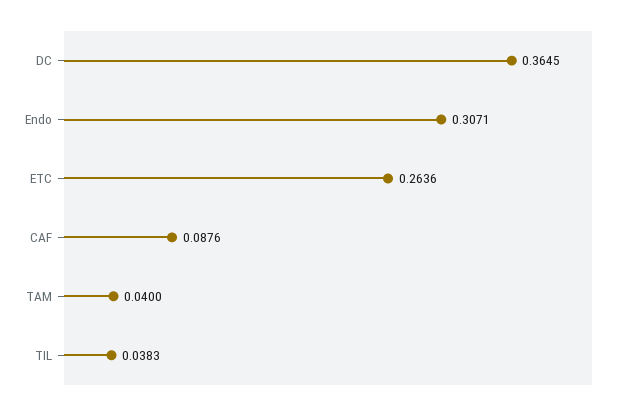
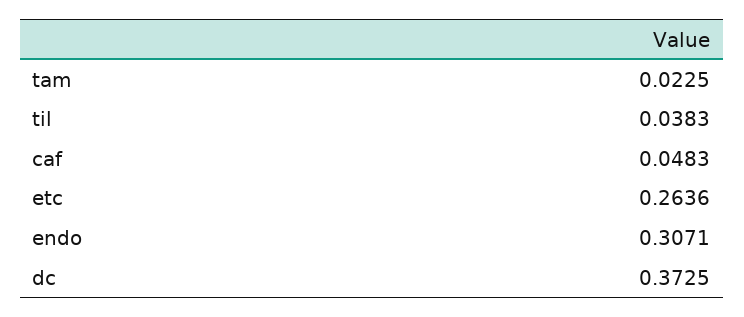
  {
-   "DC": 0.3645,
+   "DC": 0.3725,
    "Endo": 0.3071,
    "ETC": 0.2636,
-   "CAF": 0.0876,
+   "CAF": 0.0483,
-   "TAM": 0.04,
+   "TAM": 0.0225,
    "TIL": 0.0383
  }

